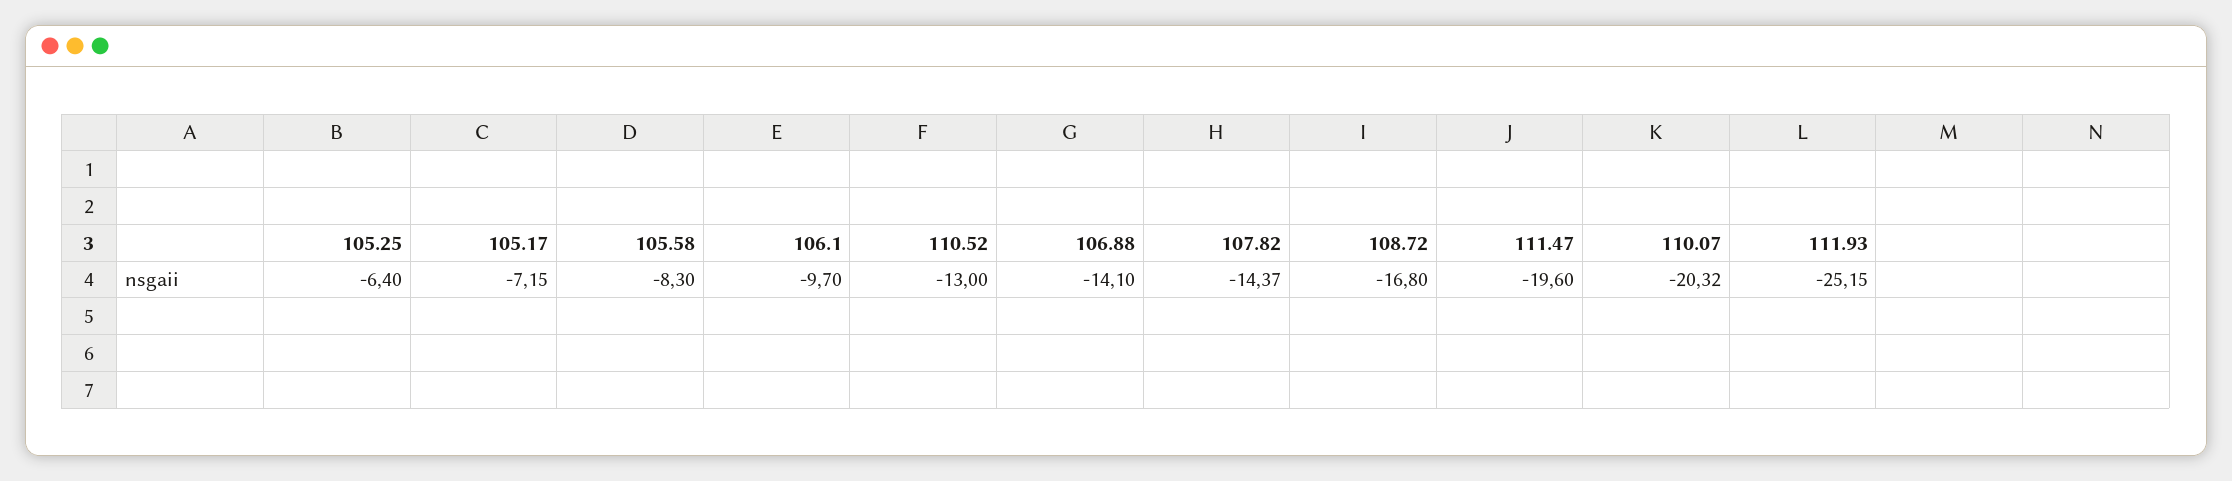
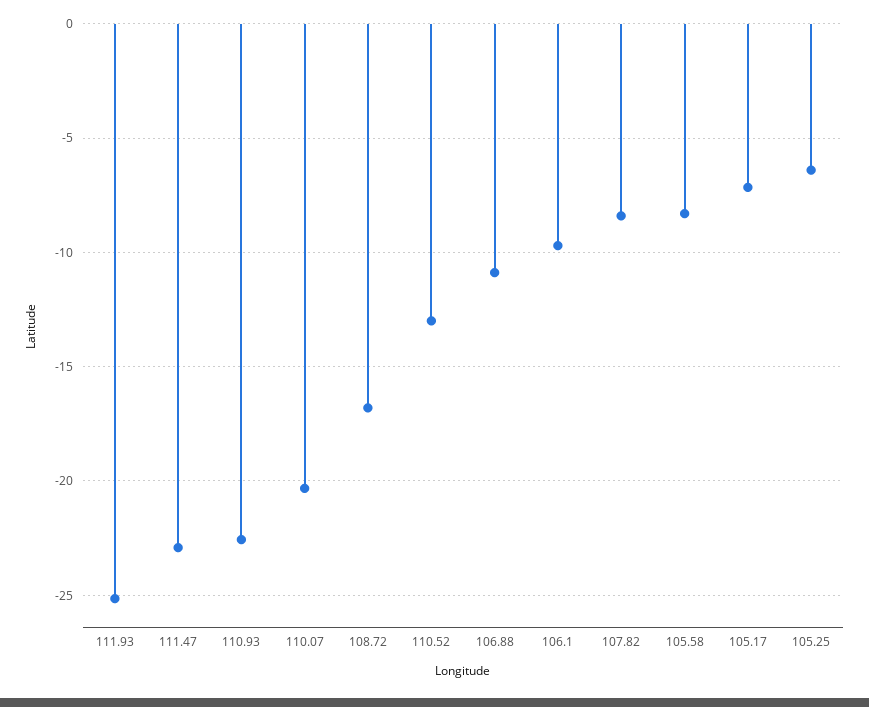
  {
    "105.25": -6.4,
    "105.17": -7.15,
    "105.58": -8.3,
    "106.1": -9.7,
    "110.52": -13,
-   "106.88": -14.1,
+   "106.88": -11,
-   "107.82": -14.37,
+   "107.82": -8.5,
    "108.72": -16.8,
-   "111.47": -19.6,
+   "111.47": -23,
    "110.07": -20.32,
-   "111.93": -25.15
+   "111.93": -25.15,
+   "110.93": -22.5
  }

